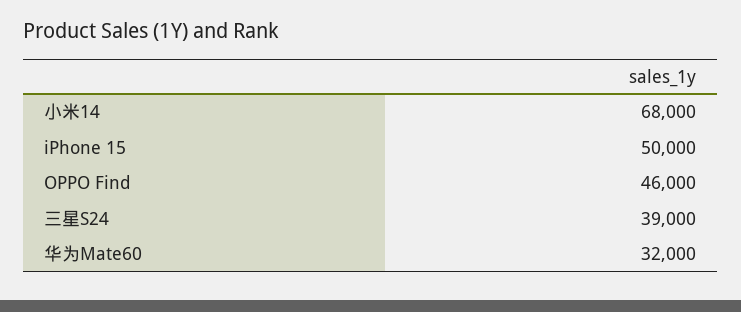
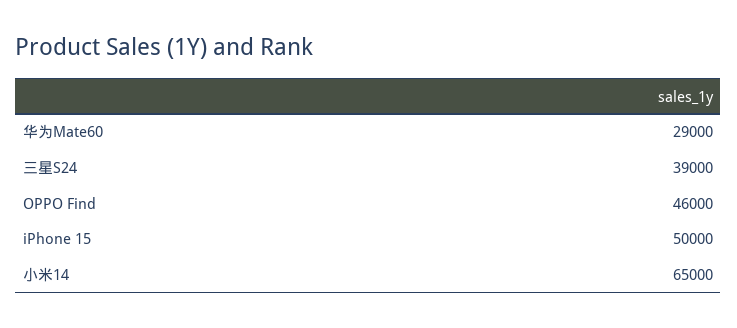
  {
-   "小米14": 68000,
+   "小米14": 65000,
    "iPhone 15": 50000,
    "OPPO Find": 46000,
    "三星S24": 39000,
-   "华为Mate60": 32000
+   "华为Mate60": 29000
  }

